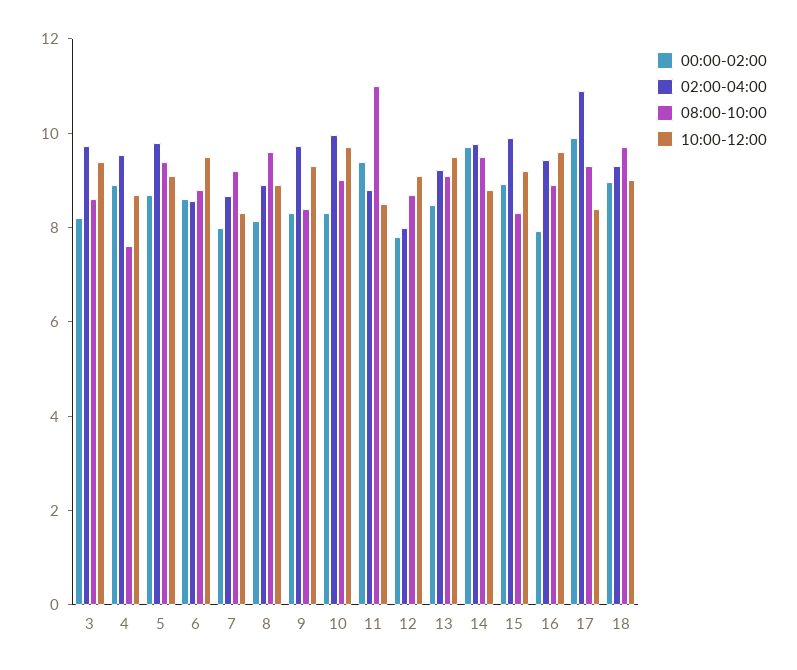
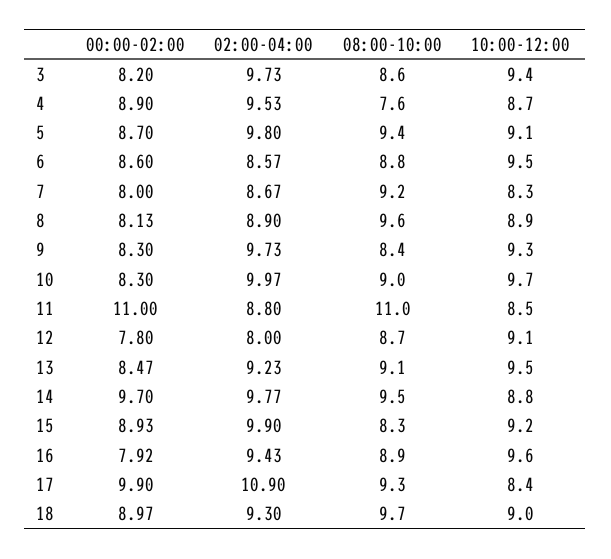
  {
    "00:00-02:00": {
      "3": 8.2,
      "4": 8.9,
      "5": 8.7,
      "6": 8.6,
      "7": 8,
      "8": 8.13,
      "9": 8.3,
      "10": 8.3,
-     "11": 9.5,
+     "11": 11,
      "12": 7.8,
      "13": 8.47,
      "14": 9.7,
      "15": 8.93,
      "16": 7.92,
      "17": 9.9,
      "18": 8.97
    },
    "02:00-04:00": {
      "3": 9.73,
      "4": 9.53,
      "5": 9.8,
      "6": 8.57,
      "7": 8.67,
      "8": 8.9,
      "9": 9.73,
      "10": 9.97,
      "11": 8.8,
      "12": 8,
      "13": 9.23,
      "14": 9.77,
      "15": 9.9,
      "16": 9.43,
      "17": 10.9,
      "18": 9.3
    },
    "08:00-10:00": {
      "3": 8.6,
      "4": 7.6,
      "5": 9.4,
      "6": 8.8,
      "7": 9.2,
      "8": 9.6,
      "9": 8.4,
      "10": 9,
      "11": 11,
      "12": 8.7,
      "13": 9.1,
      "14": 9.5,
      "15": 8.3,
      "16": 8.9,
      "17": 9.3,
      "18": 9.7
    },
    "10:00-12:00": {
      "3": 9.4,
      "4": 8.7,
      "5": 9.1,
      "6": 9.5,
      "7": 8.3,
      "8": 8.9,
      "9": 9.3,
      "10": 9.7,
      "11": 8.5,
      "12": 9.1,
      "13": 9.5,
      "14": 8.8,
      "15": 9.2,
      "16": 9.6,
      "17": 8.4,
      "18": 9
    }
  }

